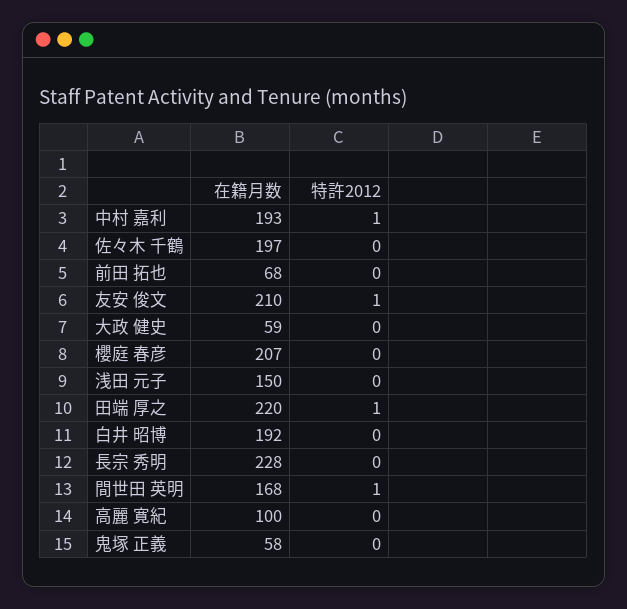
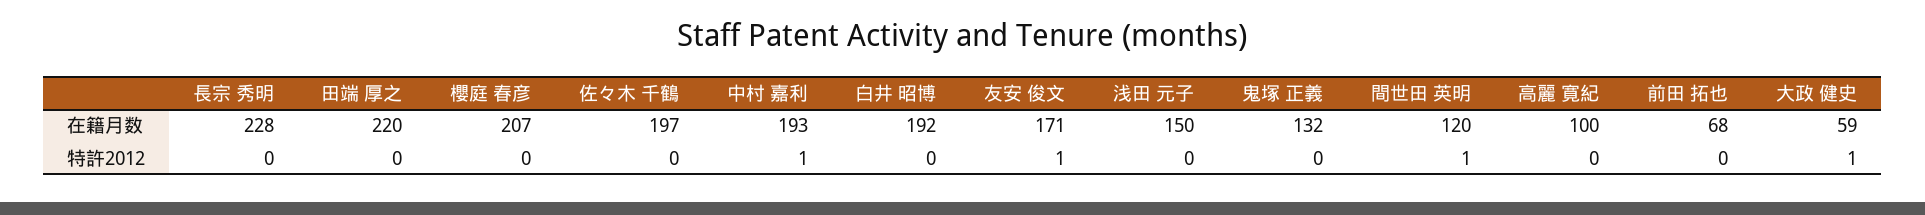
  {
    "在籍月数": {
      "中村 嘉利": 193,
      "佐々木 千鶴": 197,
      "前田 拓也": 68,
-     "友安 俊文": 210,
+     "友安 俊文": 171,
      "大政 健史": 59,
      "櫻庭 春彦": 207,
      "浅田 元子": 150,
      "田端 厚之": 220,
      "白井 昭博": 192,
      "長宗 秀明": 228,
-     "間世田 英明": 168,
+     "間世田 英明": 120,
      "高麗 寛紀": 100,
-     "鬼塚 正義": 58
+     "鬼塚 正義": 132
    },
    "特許2012": {
      "中村 嘉利": 1,
      "佐々木 千鶴": 0,
      "前田 拓也": 0,
      "友安 俊文": 1,
-     "大政 健史": 0,
+     "大政 健史": 1,
      "櫻庭 春彦": 0,
      "浅田 元子": 0,
-     "田端 厚之": 1,
+     "田端 厚之": 0,
      "白井 昭博": 0,
      "長宗 秀明": 0,
      "間世田 英明": 1,
      "高麗 寛紀": 0,
      "鬼塚 正義": 0
    }
  }

